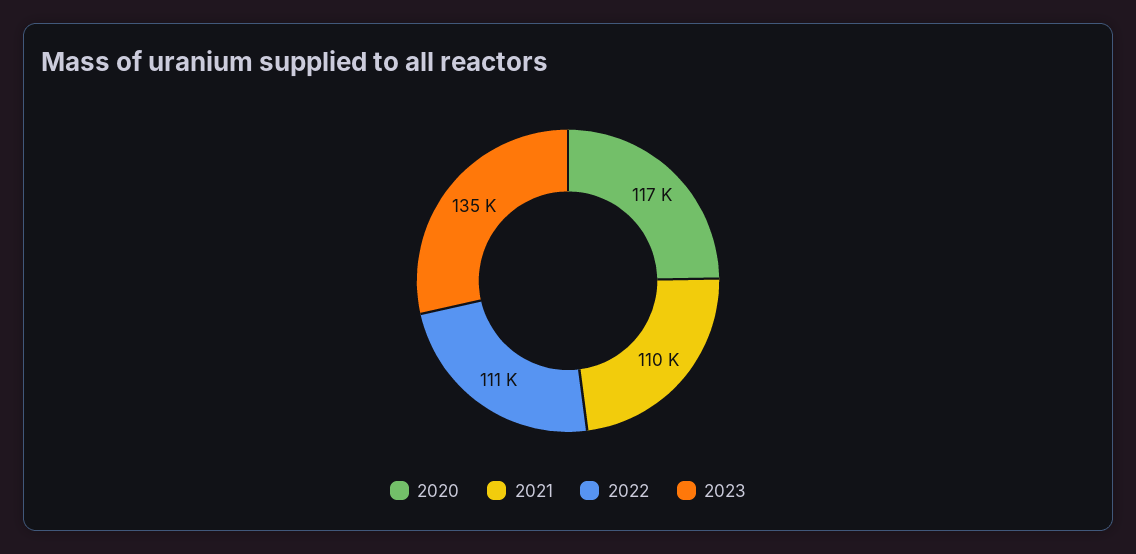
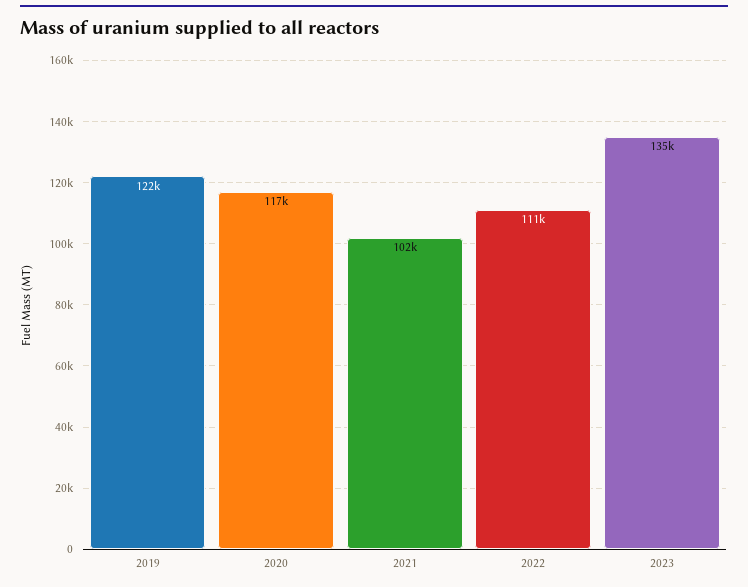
  {
    "2020": 117000,
-   "2021": 110000,
+   "2021": 102000,
    "2022": 111000,
-   "2023": 135000
+   "2023": 135000,
+   "2019": 122000
  }

